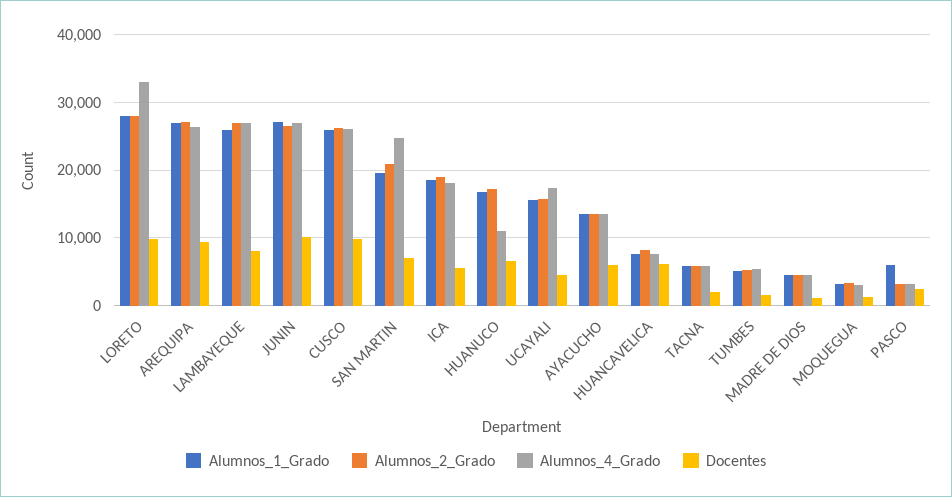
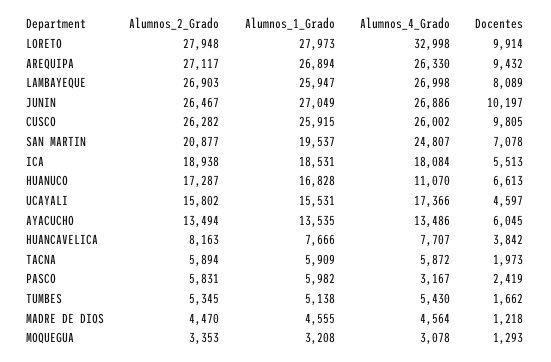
  {
    "Alumnos_1_Grado": {
      "LORETO": 27973,
      "AREQUIPA": 26894,
      "LAMBAYEQUE": 25947,
      "JUNIN": 27049,
      "CUSCO": 25915,
      "SAN MARTIN": 19537,
      "ICA": 18531,
      "HUANUCO": 16828,
      "UCAYALI": 15531,
      "AYACUCHO": 13535,
      "HUANCAVELICA": 7666,
      "TACNA": 5909,
      "TUMBES": 5138,
      "MADRE DE DIOS": 4555,
      "MOQUEGUA": 3208,
      "PASCO": 5982
    },
    "Alumnos_2_Grado": {
      "LORETO": 27948,
      "AREQUIPA": 27117,
      "LAMBAYEQUE": 26903,
      "JUNIN": 26467,
      "CUSCO": 26282,
      "SAN MARTIN": 20877,
      "ICA": 18938,
      "HUANUCO": 17287,
      "UCAYALI": 15802,
      "AYACUCHO": 13494,
      "HUANCAVELICA": 8163,
      "TACNA": 5894,
      "TUMBES": 5345,
      "MADRE DE DIOS": 4470,
      "MOQUEGUA": 3353,
-     "PASCO": 3000
+     "PASCO": 5831
    },
    "Alumnos_4_Grado": {
      "LORETO": 32998,
      "AREQUIPA": 26330,
      "LAMBAYEQUE": 26998,
      "JUNIN": 26886,
      "CUSCO": 26002,
      "SAN MARTIN": 24807,
      "ICA": 18084,
      "HUANUCO": 11070,
      "UCAYALI": 17366,
      "AYACUCHO": 13486,
      "HUANCAVELICA": 7707,
      "TACNA": 5872,
      "TUMBES": 5430,
      "MADRE DE DIOS": 4564,
      "MOQUEGUA": 3078,
      "PASCO": 3167
    },
    "Docentes": {
      "LORETO": 9914,
      "AREQUIPA": 9432,
      "LAMBAYEQUE": 8089,
      "JUNIN": 10197,
      "CUSCO": 9805,
      "SAN MARTIN": 7078,
      "ICA": 5513,
      "HUANUCO": 6613,
      "UCAYALI": 4597,
      "AYACUCHO": 6045,
-     "HUANCAVELICA": 6000,
+     "HUANCAVELICA": 3842,
      "TACNA": 1973,
      "TUMBES": 1662,
      "MADRE DE DIOS": 1218,
      "MOQUEGUA": 1293,
      "PASCO": 2419
    }
  }

